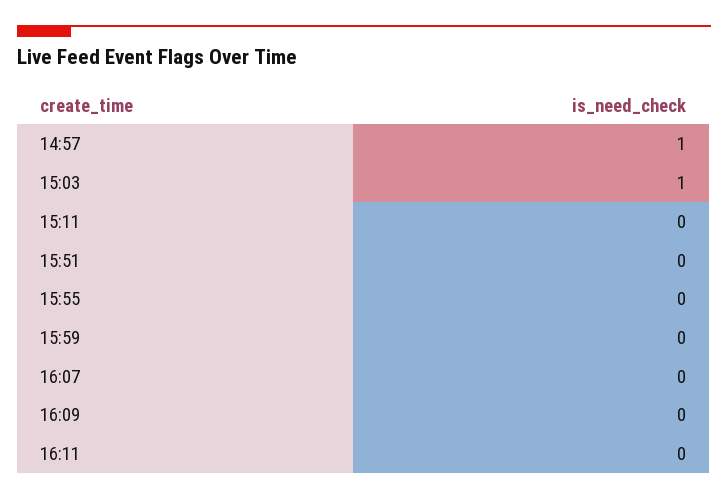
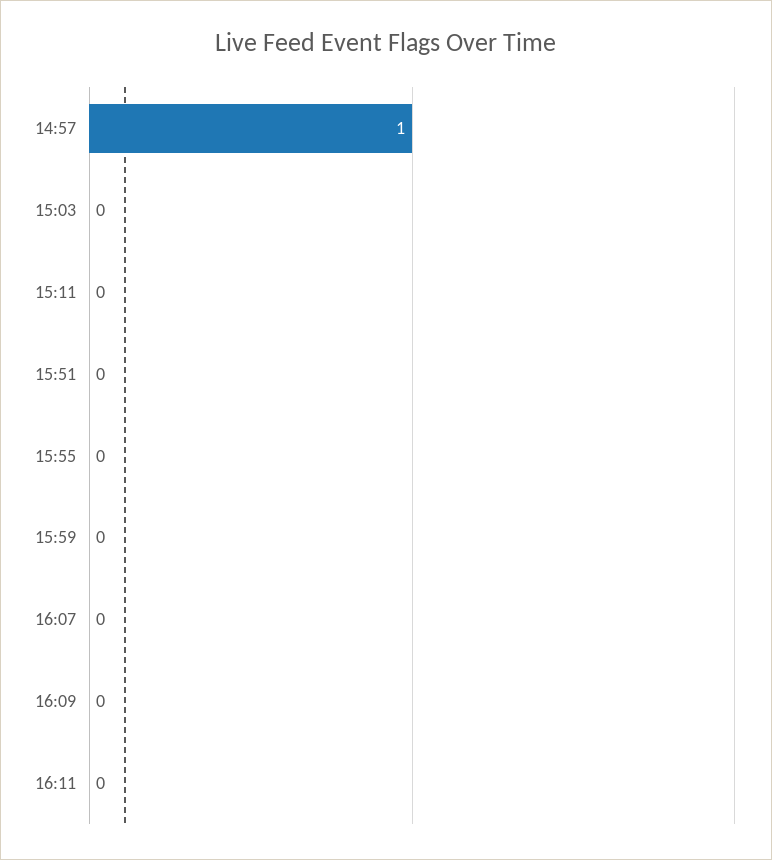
  {
    "14:57": 1,
-   "15:03": 1,
+   "15:03": 0,
    "15:11": 0,
    "15:51": 0,
    "15:55": 0,
    "15:59": 0,
    "16:07": 0,
    "16:09": 0,
    "16:11": 0
  }

